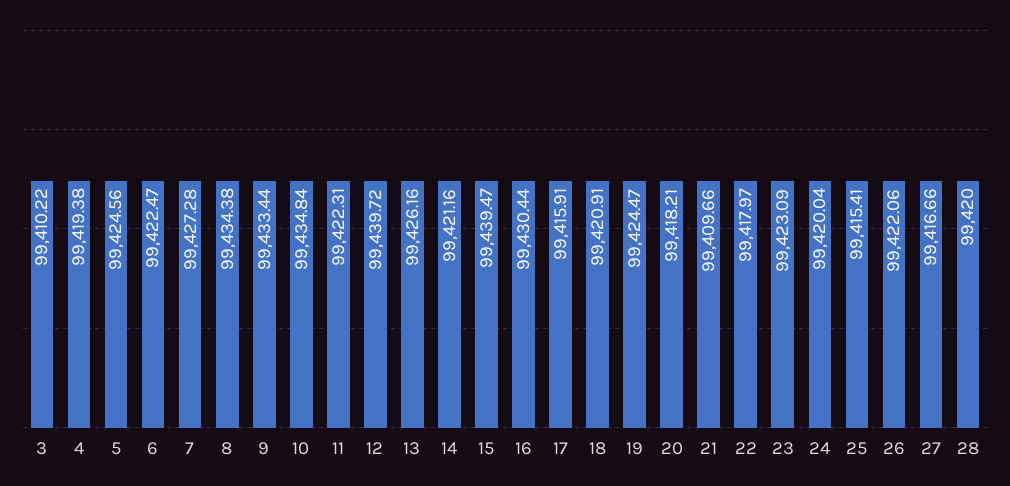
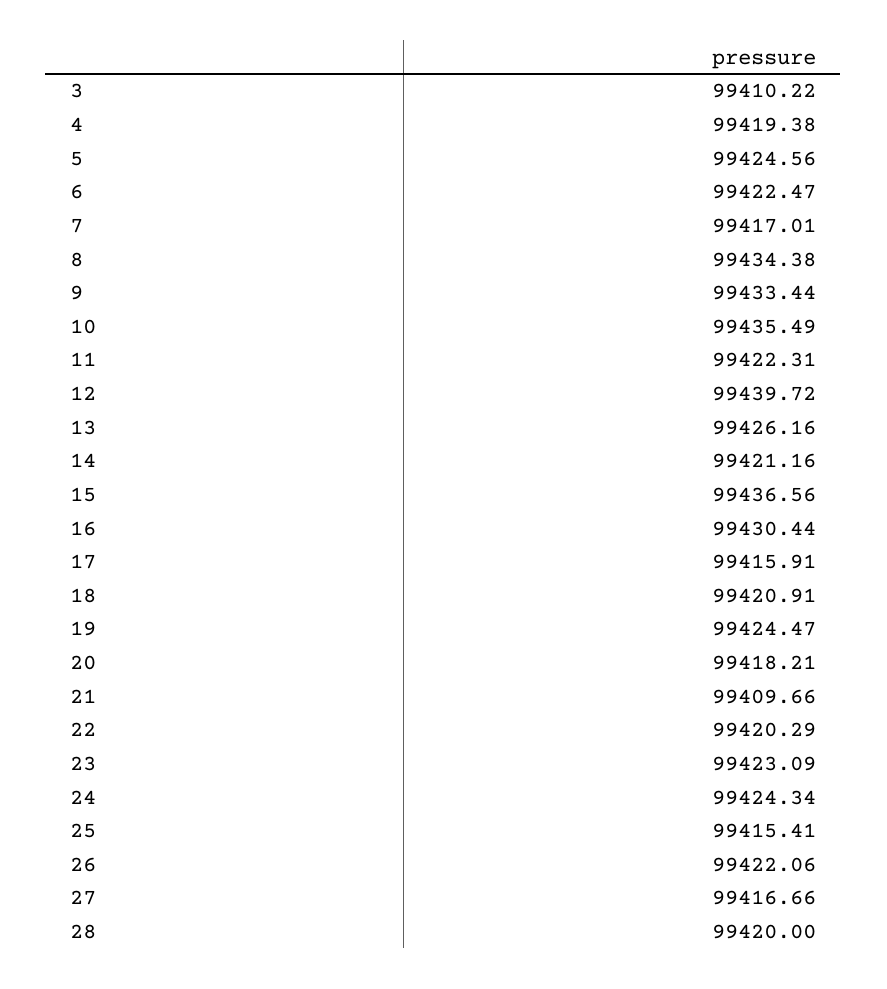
  {
    "3": 99410.22,
    "4": 99419.38,
    "5": 99424.56,
    "6": 99422.47,
-   "7": 99427.28,
+   "7": 99417.01,
    "8": 99434.38,
    "9": 99433.44,
-   "10": 99434.84,
+   "10": 99435.49,
    "11": 99422.31,
    "12": 99439.72,
    "13": 99426.16,
    "14": 99421.16,
-   "15": 99439.47,
+   "15": 99436.56,
    "16": 99430.44,
    "17": 99415.91,
    "18": 99420.91,
    "19": 99424.47,
    "20": 99418.21,
    "21": 99409.66,
-   "22": 99417.97,
+   "22": 99420.29,
    "23": 99423.09,
-   "24": 99420.04,
+   "24": 99424.34,
    "25": 99415.41,
    "26": 99422.06,
    "27": 99416.66,
    "28": 99420
  }

